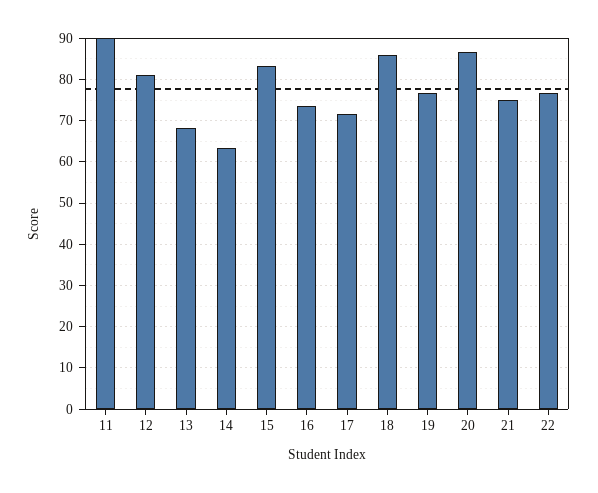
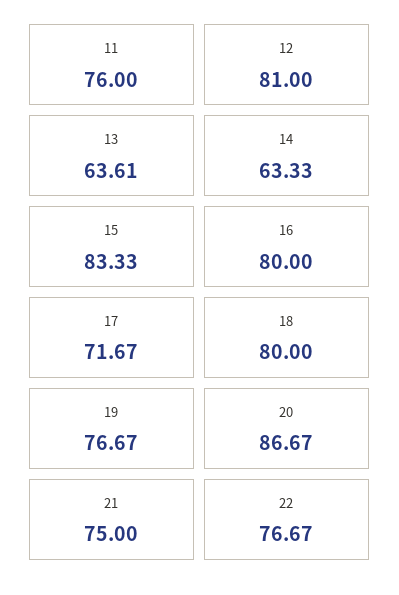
  {
-   "11": 90,
+   "11": 76,
    "12": 81,
-   "13": 68,
+   "13": 63.61,
    "14": 63.33,
    "15": 83.33,
-   "16": 74,
+   "16": 80,
    "17": 71.67,
-   "18": 86,
+   "18": 80,
    "19": 76.67,
    "20": 86.67,
    "21": 75,
    "22": 76.67
  }

